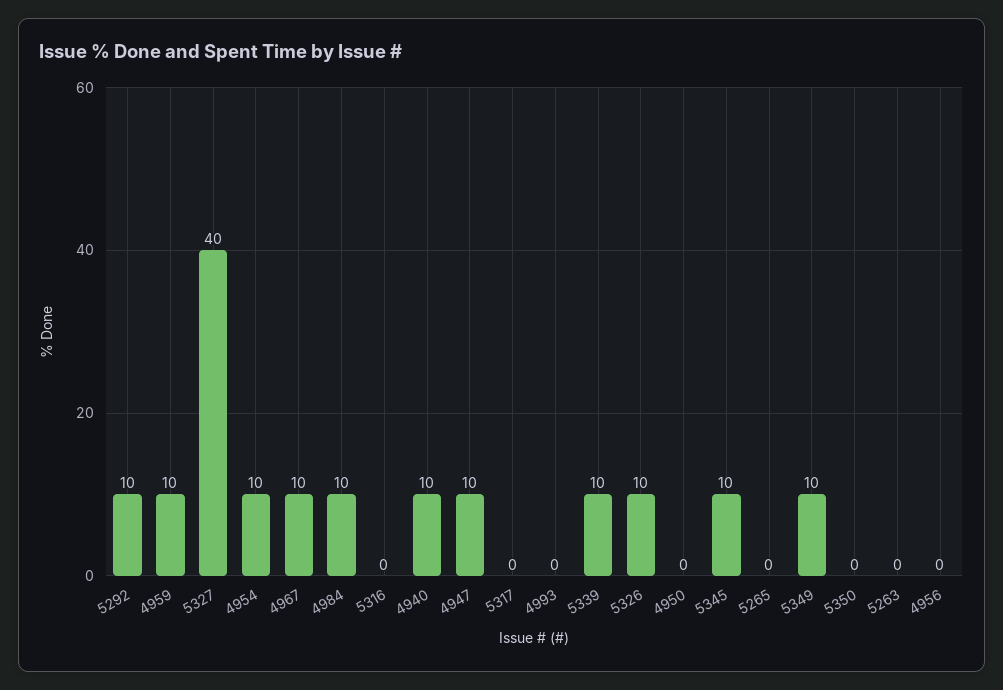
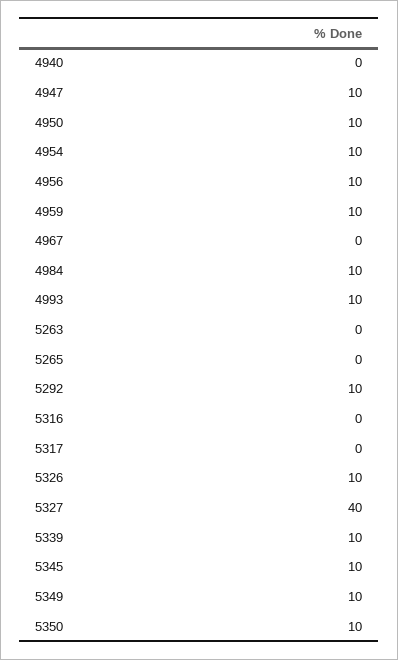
  {
    "5292": 10,
    "4959": 10,
    "5327": 40,
    "4954": 10,
-   "4967": 10,
+   "4967": 0,
    "4984": 10,
    "5316": 0,
-   "4940": 10,
+   "4940": 0,
    "4947": 10,
    "5317": 0,
-   "4993": 0,
+   "4993": 10,
    "5339": 10,
    "5326": 10,
-   "4950": 0,
+   "4950": 10,
    "5345": 10,
    "5265": 0,
    "5349": 10,
-   "5350": 0,
+   "5350": 10,
    "5263": 0,
-   "4956": 0
+   "4956": 10
  }

